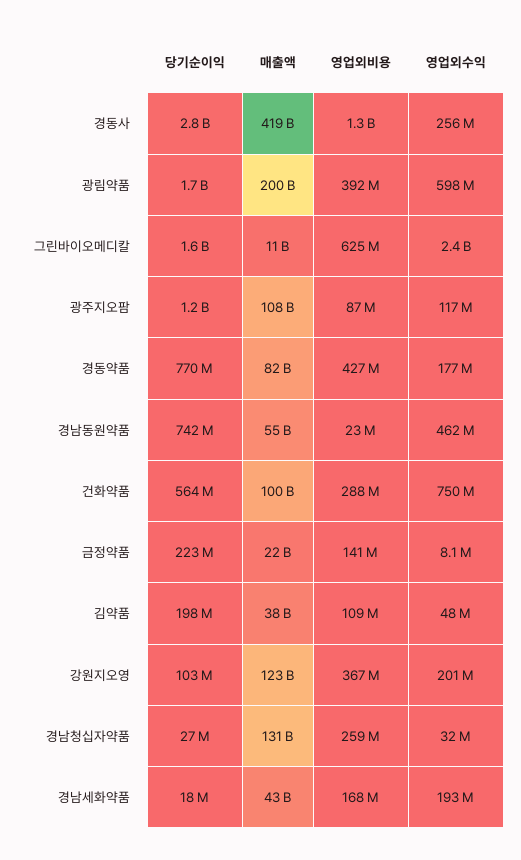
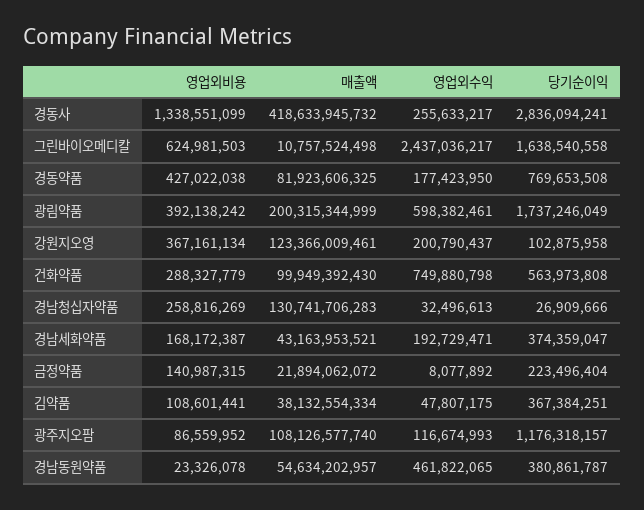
  {
    "당기순이익": {
      "경동사": 2836094241,
      "광림약품": 1737246049,
      "그린바이오메디칼": 1638540558,
      "광주지오팜": 1176318157,
      "경동약품": 769653508,
-     "경남동원약품": 742000000,
+     "경남동원약품": 380861787,
      "건화약품": 563973808,
      "금정약품": 223496404,
-     "김약품": 198000000,
+     "김약품": 367384251,
      "강원지오영": 102875958,
      "경남청십자약품": 26909666,
-     "경남세화약품": 18000000
+     "경남세화약품": 374359047
    },
    "매출액": {
      "경동사": 418633945732,
      "광림약품": 200315344999,
      "그린바이오메디칼": 10757524498,
      "광주지오팜": 108126577740,
      "경동약품": 81923606325,
      "경남동원약품": 54634202957,
      "건화약품": 99949392430,
      "금정약품": 21894062072,
      "김약품": 38132554334,
      "강원지오영": 123366009461,
      "경남청십자약품": 130741706283,
      "경남세화약품": 43163953521
    },
    "영업외비용": {
      "경동사": 1338551099,
      "광림약품": 392138242,
      "그린바이오메디칼": 624981503,
      "광주지오팜": 86559952,
      "경동약품": 427022038,
      "경남동원약품": 23326078,
      "건화약품": 288327779,
      "금정약품": 140987315,
      "김약품": 108601441,
      "강원지오영": 367161134,
      "경남청십자약품": 258816269,
      "경남세화약품": 168172387
    },
    "영업외수익": {
      "경동사": 255633217,
      "광림약품": 598382461,
      "그린바이오메디칼": 2437036217,
      "광주지오팜": 116674993,
      "경동약품": 177423950,
      "경남동원약품": 461822065,
      "건화약품": 749880798,
      "금정약품": 8077892,
      "김약품": 47807175,
      "강원지오영": 200790437,
      "경남청십자약품": 32496613,
      "경남세화약품": 192729471
    }
  }

